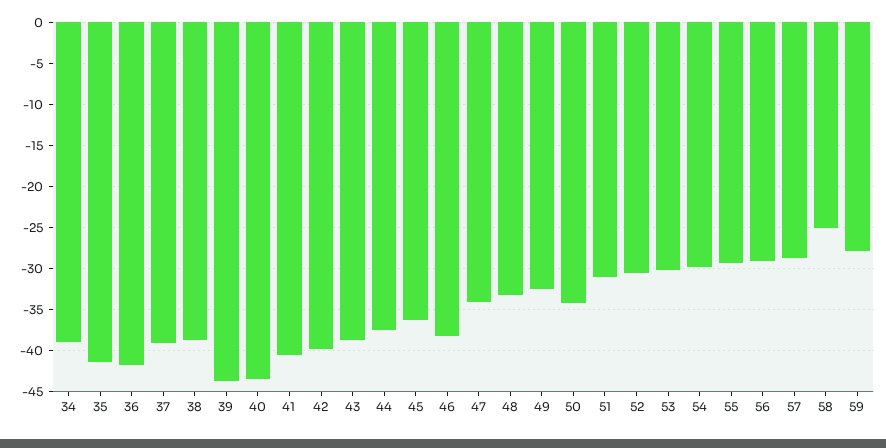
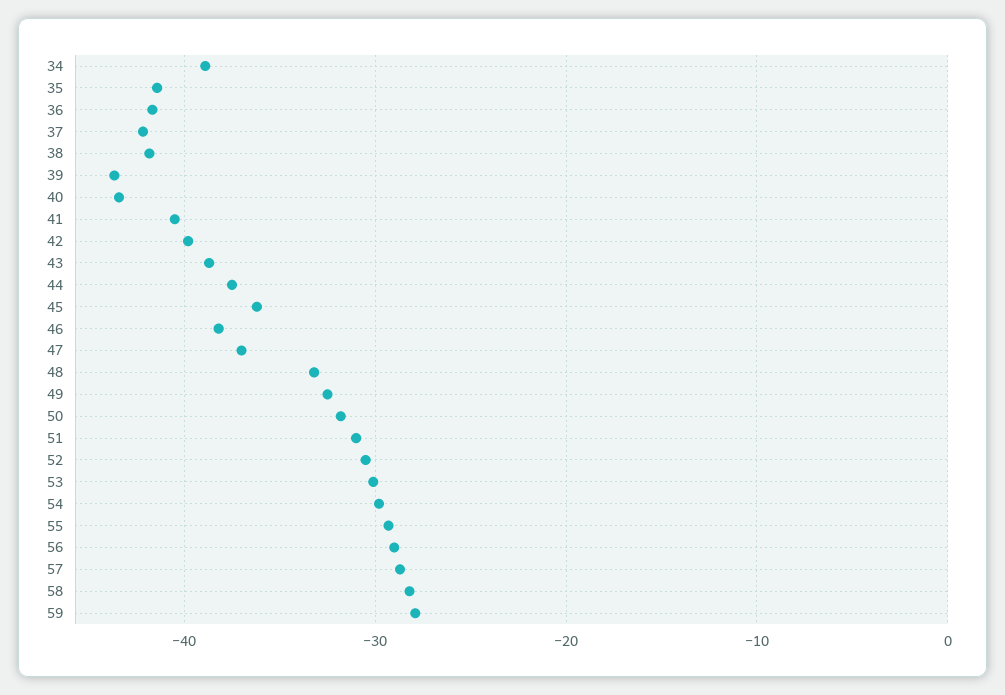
  {
    "34": -39,
    "35": -41,
    "36": -42,
-   "37": -39,
+   "37": -42,
-   "38": -39,
+   "38": -42,
    "39": -44,
    "40": -43,
    "41": -41,
    "42": -40,
    "43": -39,
    "44": -38,
    "45": -36,
    "46": -38,
-   "47": -34,
+   "47": -37,
    "48": -33,
    "49": -33,
-   "50": -34,
+   "50": -32,
    "51": -31,
    "52": -31,
    "53": -30,
    "54": -30,
    "55": -29,
    "56": -29,
    "57": -29,
-   "58": -25,
+   "58": -28,
    "59": -28
  }

